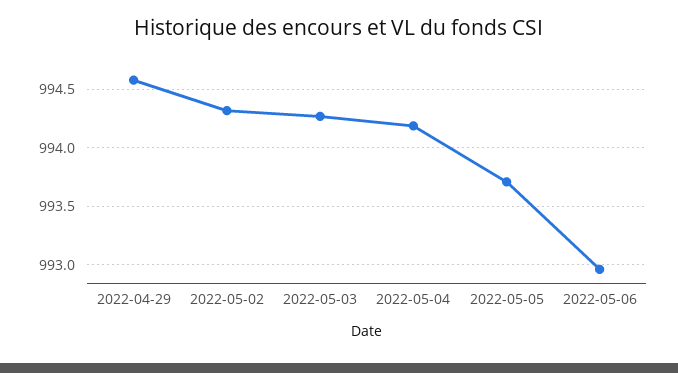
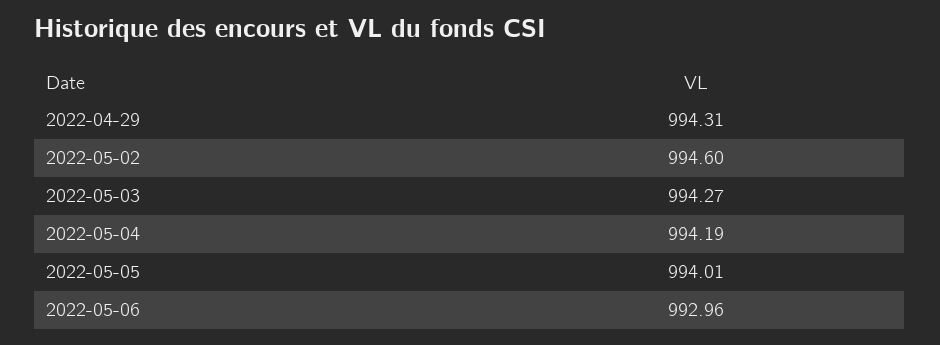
  {
-   "2022-04-29": 994.6,
+   "2022-04-29": 994.31,
-   "2022-05-02": 994.3,
+   "2022-05-02": 994.6,
    "2022-05-03": 994.27,
    "2022-05-04": 994.19,
-   "2022-05-05": 993.7,
+   "2022-05-05": 994.01,
    "2022-05-06": 992.96
  }

